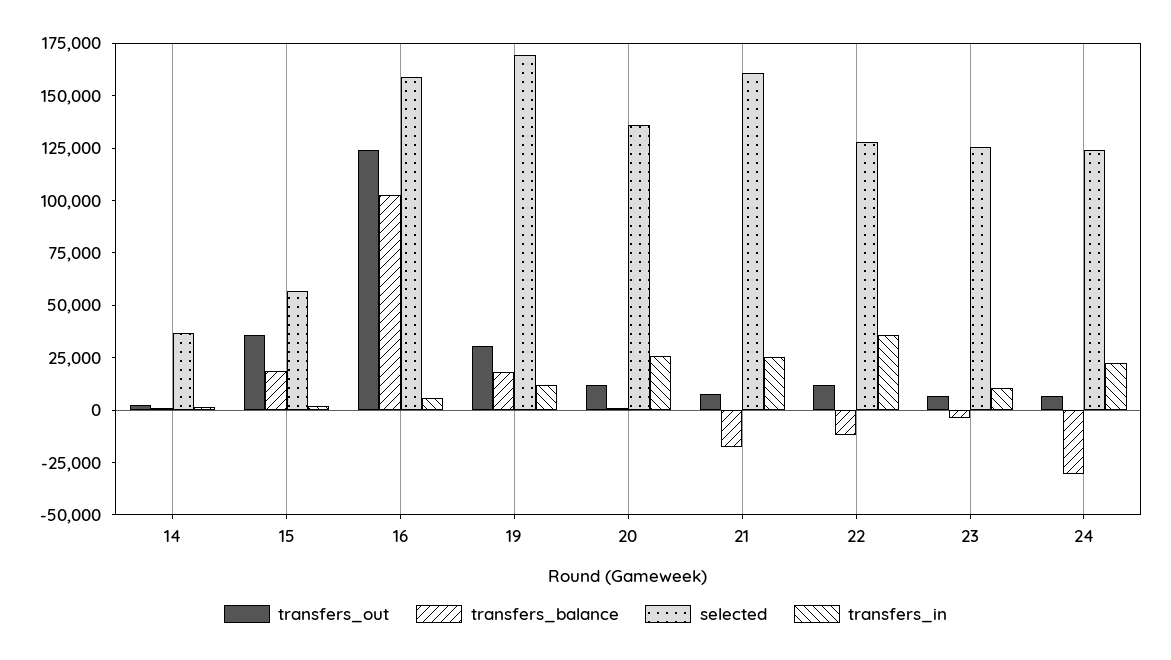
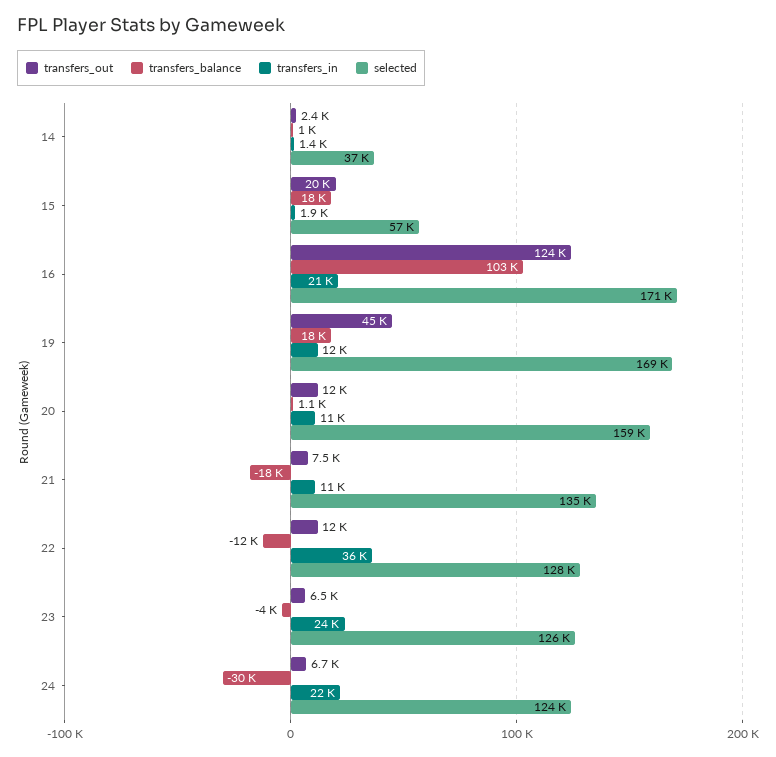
  {
    "transfers_out": {
      "14": 2400,
-     "15": 35000,
+     "15": 20000,
      "16": 124000,
-     "19": 30000,
+     "19": 45000,
      "20": 12000,
      "21": 7500,
      "22": 12000,
      "23": 6500,
      "24": 6700
    },
    "transfers_balance": {
      "14": 1000,
      "15": 18000,
      "16": 103000,
      "19": 18000,
      "20": 1100,
      "21": -18000,
      "22": -12000,
      "23": -4000,
      "24": -30000
    },
    "selected": {
      "14": 37000,
      "15": 57000,
-     "16": 160000,
+     "16": 171000,
      "19": 169000,
-     "20": 135000,
+     "20": 159000,
-     "21": 160000,
+     "21": 135000,
      "22": 128000,
      "23": 126000,
      "24": 124000
    },
    "transfers_in": {
      "14": 1400,
      "15": 1900,
-     "16": 5000,
+     "16": 21000,
      "19": 12000,
-     "20": 25000,
+     "20": 11000,
-     "21": 25000,
+     "21": 11000,
      "22": 36000,
-     "23": 10000,
+     "23": 24000,
      "24": 22000
    }
  }

